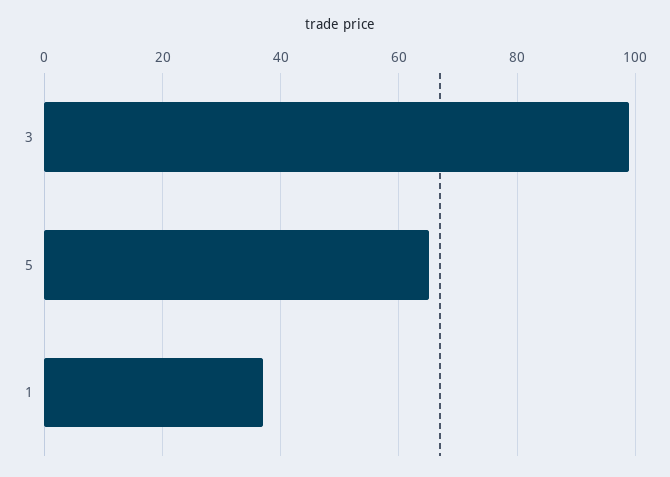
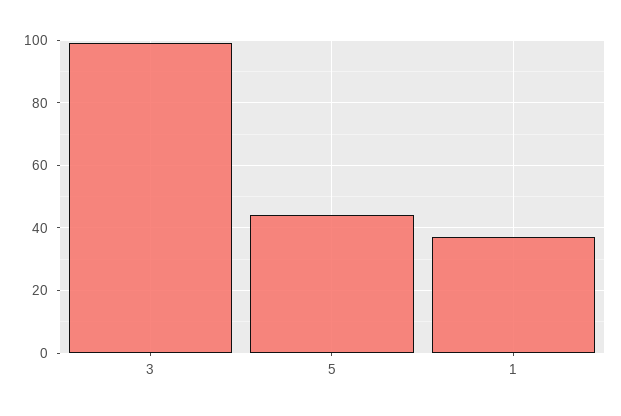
  {
    "3": 100,
-   "5": 65,
+   "5": 45,
    "1": 35
  }

